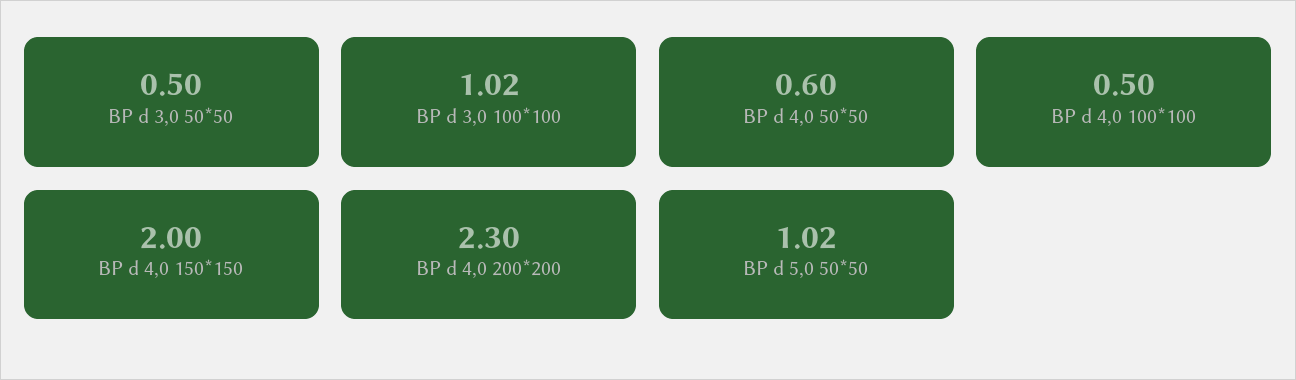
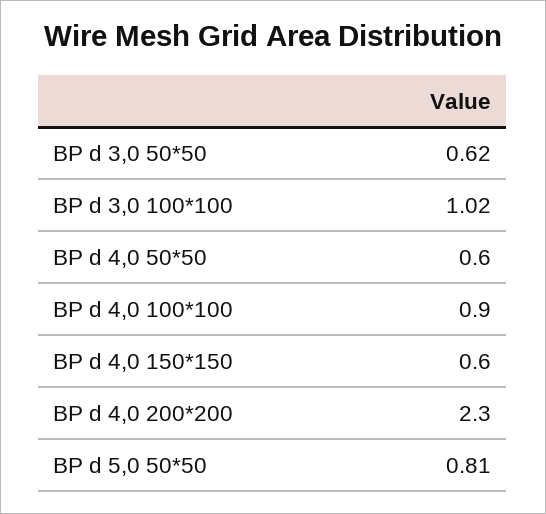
  {
-   "ВР d 3,0 50*50": 0.5,
+   "ВР d 3,0 50*50": 0.62,
    "ВР d 3,0 100*100": 1.02,
    "ВР d 4,0 50*50": 0.6,
-   "ВР d 4,0 100*100": 0.5,
+   "ВР d 4,0 100*100": 0.9,
-   "ВР d 4,0 150*150": 2,
+   "ВР d 4,0 150*150": 0.6,
    "ВР d 4,0 200*200": 2.3,
-   "ВР d 5,0 50*50": 1.02
+   "ВР d 5,0 50*50": 0.81
  }

